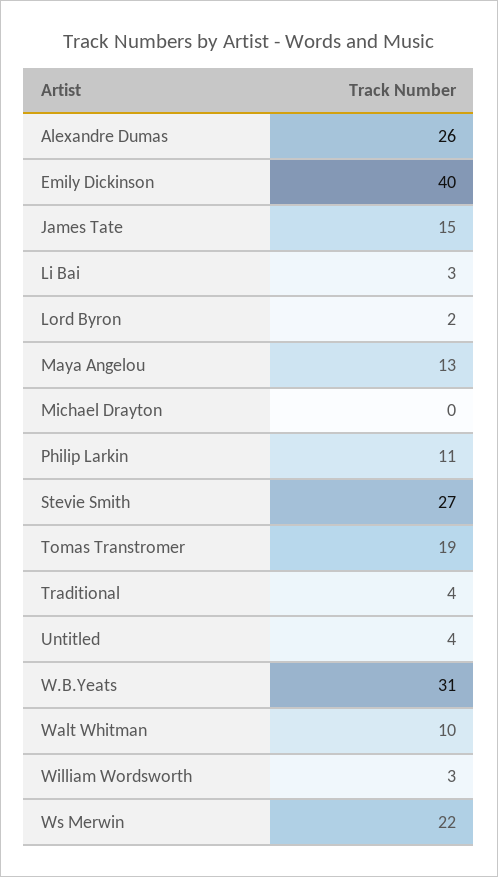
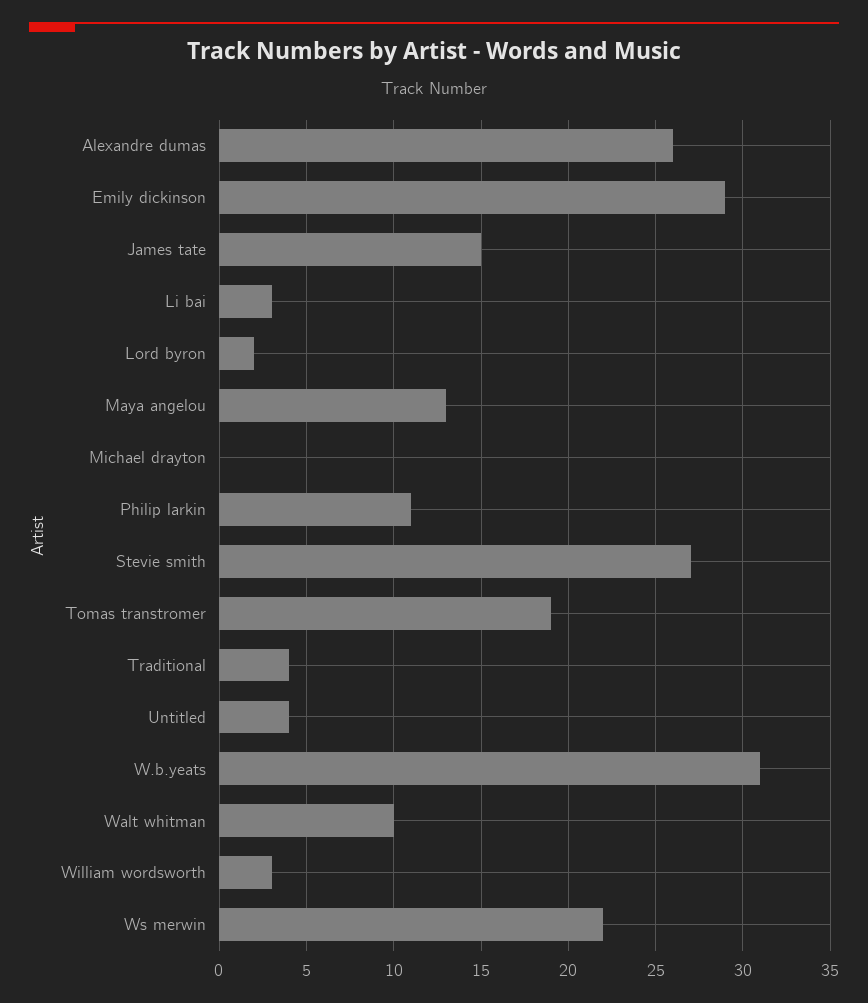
  {
    "Alexandre Dumas": 26,
-   "Emily Dickinson": 40,
+   "Emily Dickinson": 29,
    "James Tate": 15,
    "Li Bai": 3,
    "Lord Byron": 2,
    "Maya Angelou": 13,
    "Michael Drayton": 0,
    "Philip Larkin": 11,
    "Stevie Smith": 27,
    "Tomas Transtromer": 19,
    "Traditional": 4,
    "Untitled": 4,
    "W.B.Yeats": 31,
    "Walt Whitman": 10,
    "William Wordsworth": 3,
    "Ws Merwin": 22
  }

